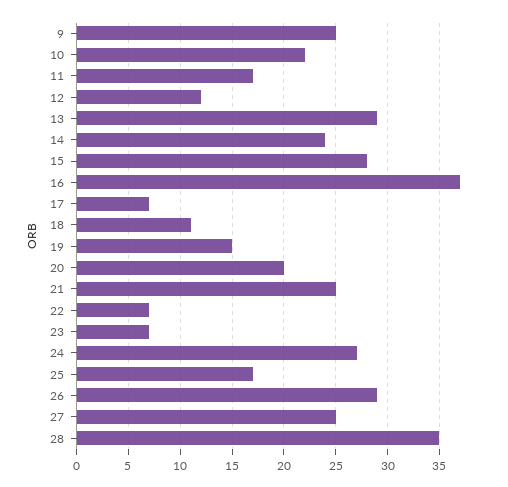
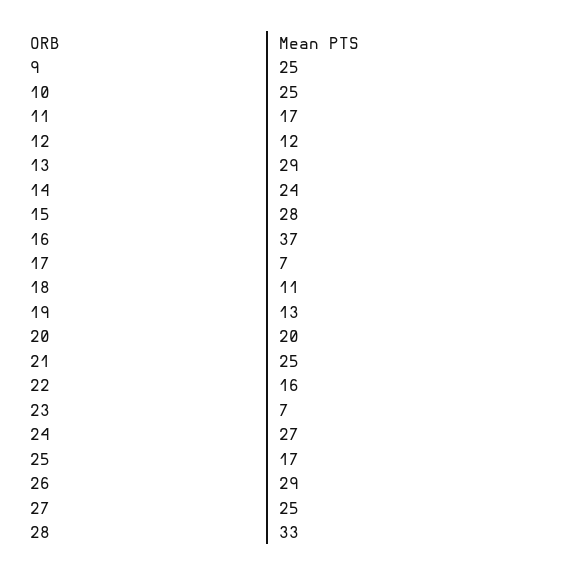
  {
    "9": 25,
-   "10": 22,
+   "10": 25,
    "11": 17,
    "12": 12,
    "13": 29,
    "14": 24,
    "15": 28,
    "16": 37,
    "17": 7,
    "18": 11,
-   "19": 15,
+   "19": 13,
    "20": 20,
    "21": 25,
-   "22": 7,
+   "22": 16,
    "23": 7,
    "24": 27,
    "25": 17,
    "26": 29,
    "27": 25,
-   "28": 35
+   "28": 33
  }

